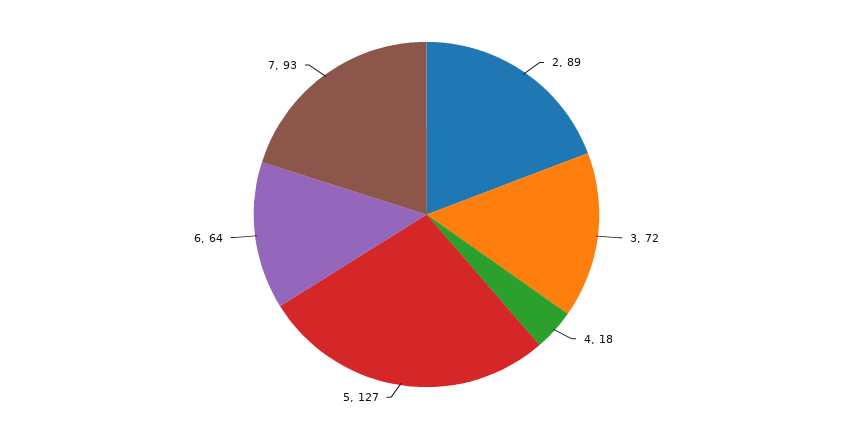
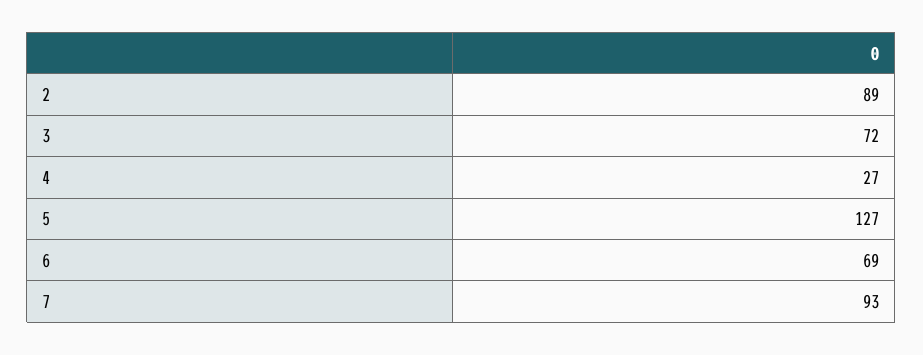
  {
    "2": 89,
    "3": 72,
-   "4": 18,
+   "4": 27,
    "5": 127,
-   "6": 64,
+   "6": 69,
    "7": 93
  }

